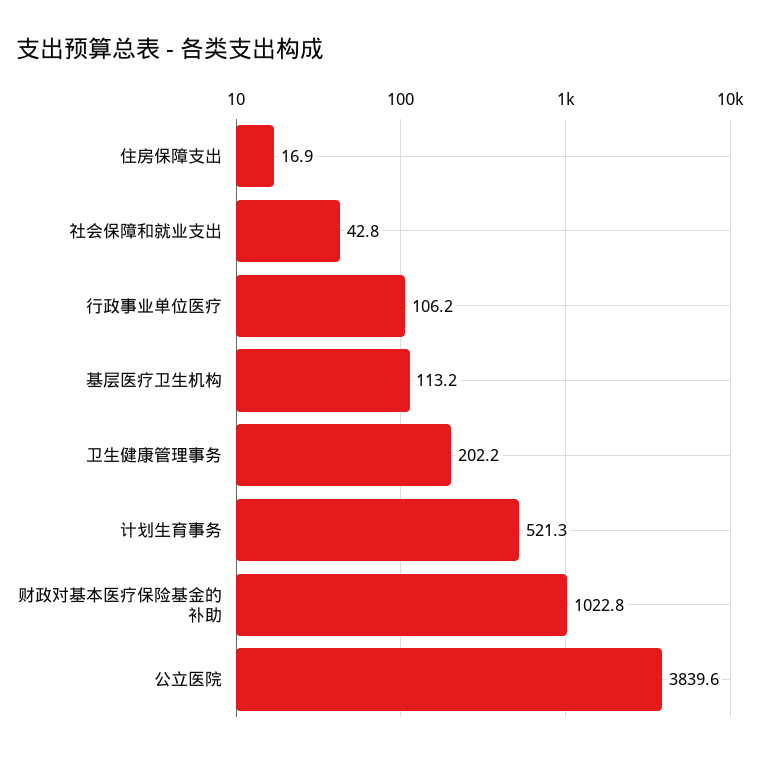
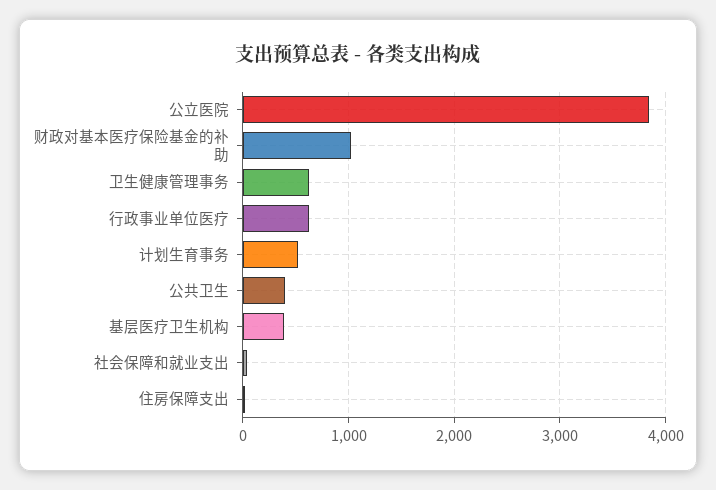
  {
    "住房保障支出": 16.9,
    "社会保障和就业支出": 42.8,
-   "行政事业单位医疗": 106.2,
+   "行政事业单位医疗": 600,
-   "基层医疗卫生机构": 113.2,
+   "基层医疗卫生机构": 400,
-   "卫生健康管理事务": 202.2,
+   "卫生健康管理事务": 600,
    "计划生育事务": 521.3,
    "财政对基本医疗保险基金的补助": 1022.8,
-   "公立医院": 3839.6
+   "公立医院": 3839.6,
+   "公共卫生": 400
  }

